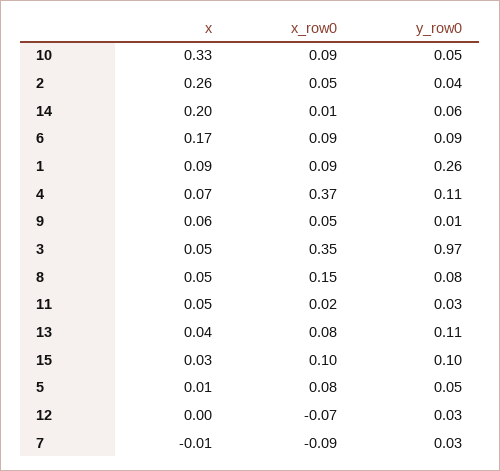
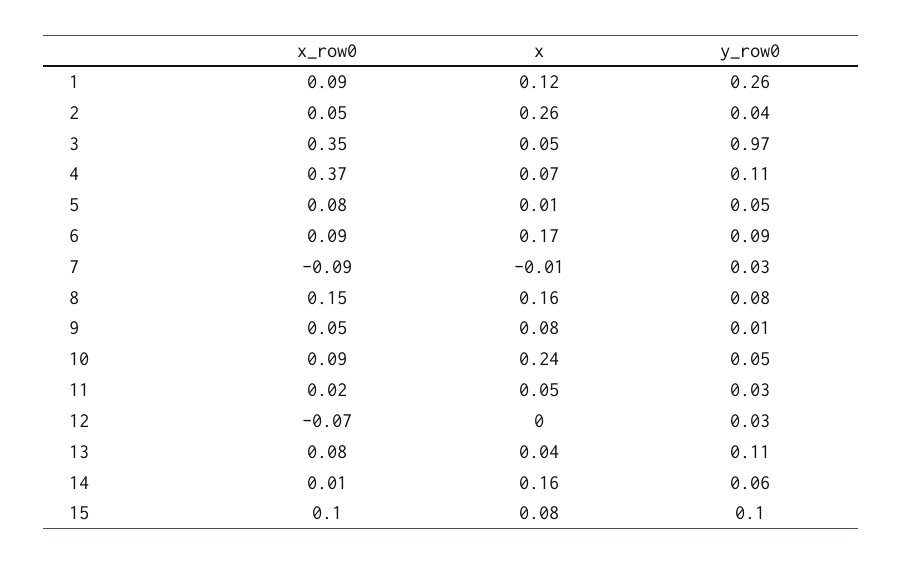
  {
    "x": {
-     "10": 0.33,
+     "10": 0.24,
      "2": 0.26,
-     "14": 0.2,
+     "14": 0.16,
      "6": 0.17,
-     "1": 0.09,
+     "1": 0.12,
      "4": 0.07,
-     "9": 0.06,
+     "9": 0.08,
      "3": 0.05,
-     "8": 0.05,
+     "8": 0.16,
      "11": 0.05,
      "13": 0.04,
-     "15": 0.03,
+     "15": 0.08,
      "5": 0.01,
      "12": 0,
      "7": -0.01
    },
    "x_row0": {
      "10": 0.09,
      "2": 0.05,
      "14": 0.01,
      "6": 0.09,
      "1": 0.09,
      "4": 0.37,
      "9": 0.05,
      "3": 0.35,
      "8": 0.15,
      "11": 0.02,
      "13": 0.08,
      "15": 0.1,
      "5": 0.08,
      "12": -0.07,
      "7": -0.09
    },
    "y_row0": {
      "10": 0.05,
      "2": 0.04,
      "14": 0.06,
      "6": 0.09,
      "1": 0.26,
      "4": 0.11,
      "9": 0.01,
      "3": 0.97,
      "8": 0.08,
      "11": 0.03,
      "13": 0.11,
      "15": 0.1,
      "5": 0.05,
      "12": 0.03,
      "7": 0.03
    }
  }

